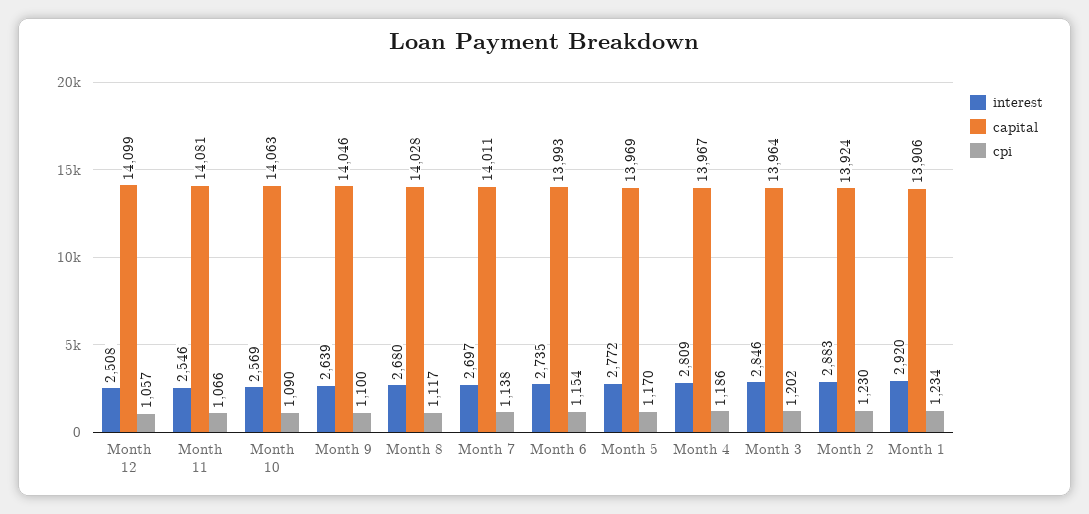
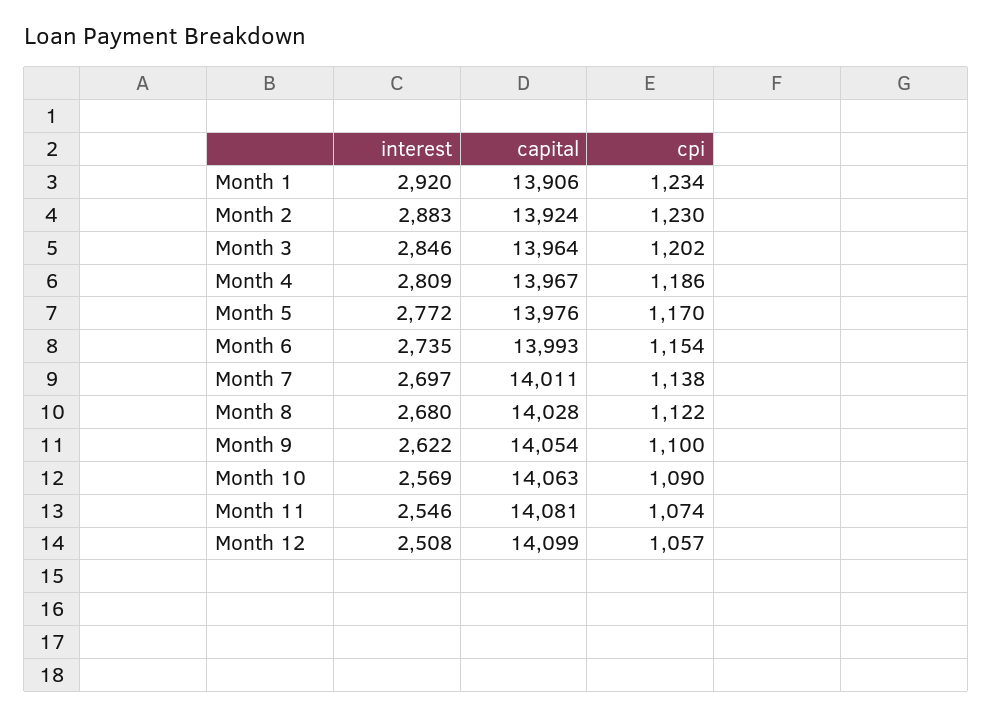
  {
    "interest": {
      "Month 12": 2508,
      "Month 11": 2546,
      "Month 10": 2569,
-     "Month 9": 2639,
+     "Month 9": 2622,
      "Month 8": 2680,
      "Month 7": 2697,
      "Month 6": 2735,
      "Month 5": 2772,
      "Month 4": 2809,
      "Month 3": 2846,
      "Month 2": 2883,
      "Month 1": 2920
    },
    "capital": {
      "Month 12": 14099,
      "Month 11": 14081,
      "Month 10": 14063,
-     "Month 9": 14046,
+     "Month 9": 14054,
      "Month 8": 14028,
      "Month 7": 14011,
      "Month 6": 13993,
-     "Month 5": 13969,
+     "Month 5": 13976,
      "Month 4": 13967,
      "Month 3": 13964,
      "Month 2": 13924,
      "Month 1": 13906
    },
    "cpi": {
      "Month 12": 1057,
-     "Month 11": 1066,
+     "Month 11": 1074,
      "Month 10": 1090,
      "Month 9": 1100,
-     "Month 8": 1117,
+     "Month 8": 1122,
      "Month 7": 1138,
      "Month 6": 1154,
      "Month 5": 1170,
      "Month 4": 1186,
      "Month 3": 1202,
      "Month 2": 1230,
      "Month 1": 1234
    }
  }

